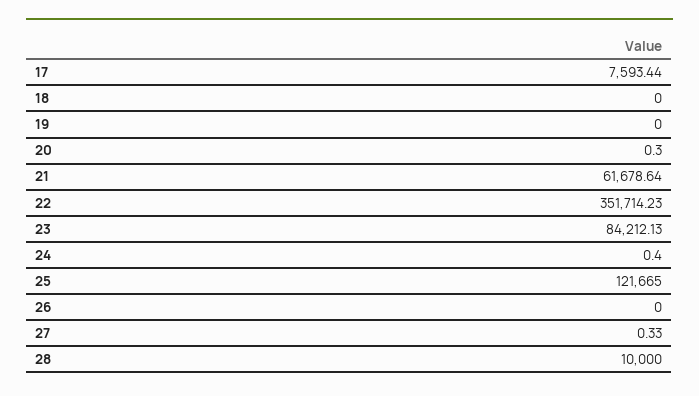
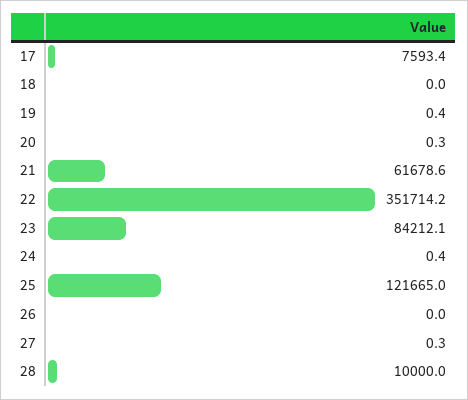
  {
    "17": 7593.44,
    "18": 0,
-   "19": 0,
+   "19": 0.4,
    "20": 0.3,
    "21": 61678.64,
    "22": 351714.23,
    "23": 84212.13,
    "24": 0.4,
    "25": 121665,
    "26": 0,
    "27": 0.33,
    "28": 10000
  }

